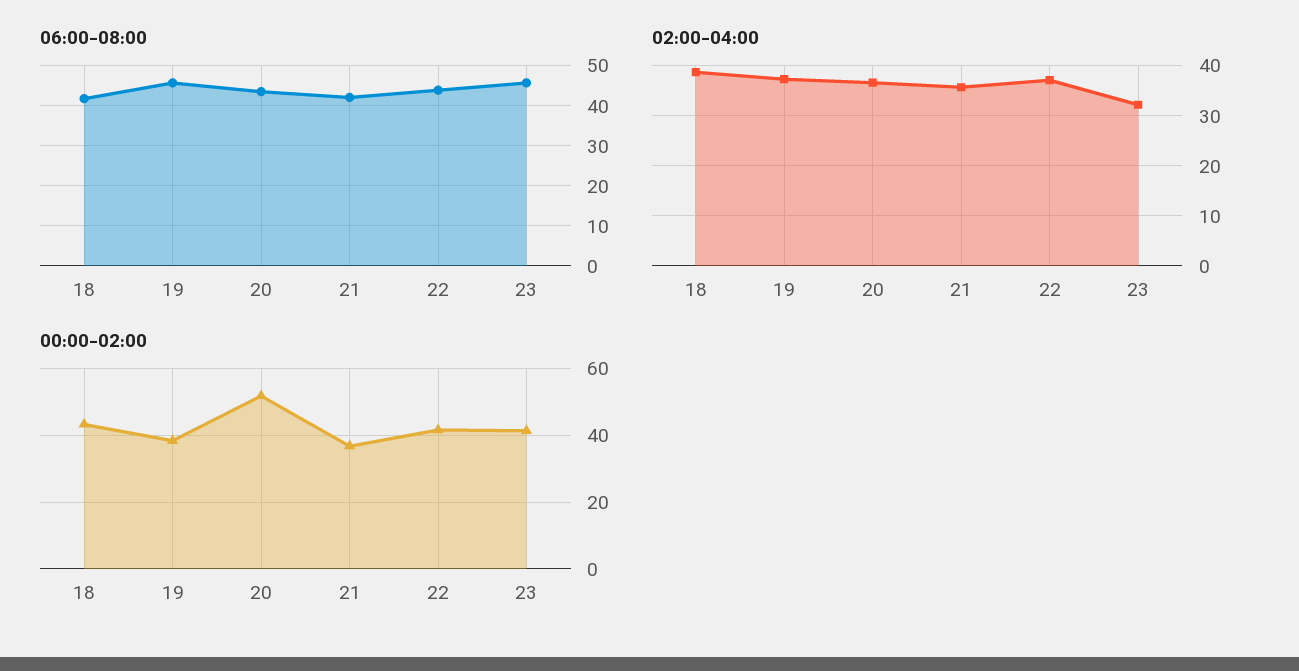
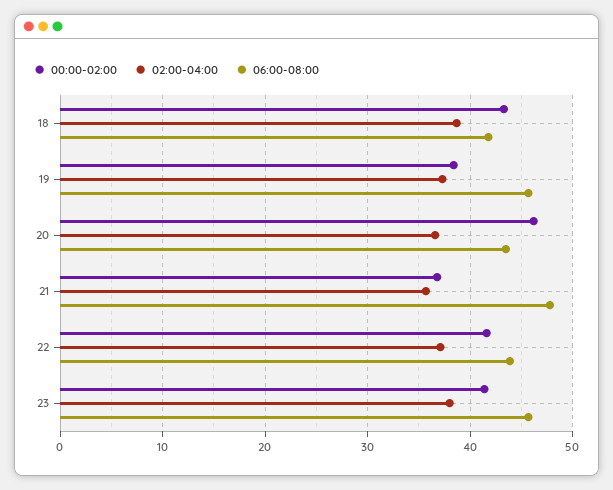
  {
    "06:00-08:00": {
      "18": 42,
      "19": 46,
      "20": 44,
-     "21": 42,
+     "21": 48,
      "22": 44,
      "23": 46
    },
    "02:00-04:00": {
      "18": 39,
      "19": 37,
      "20": 37,
      "21": 36,
      "22": 37,
-     "23": 32
+     "23": 38
    },
    "00:00-02:00": {
      "18": 43,
      "19": 38,
-     "20": 52,
+     "20": 46,
      "21": 37,
      "22": 42,
      "23": 41
    }
  }

